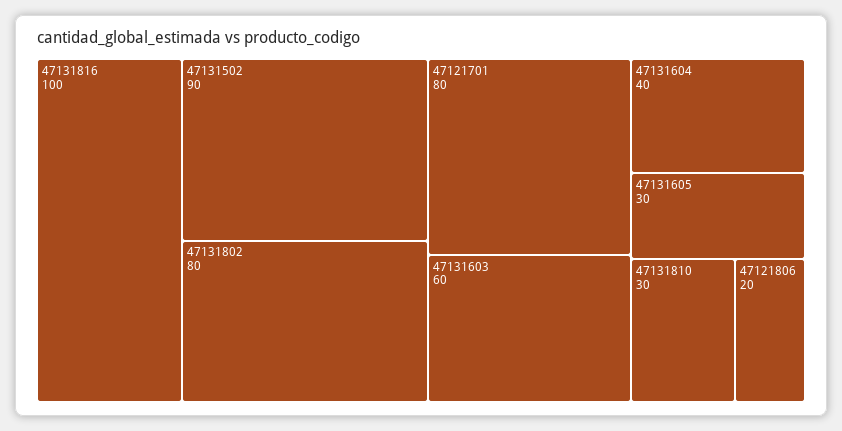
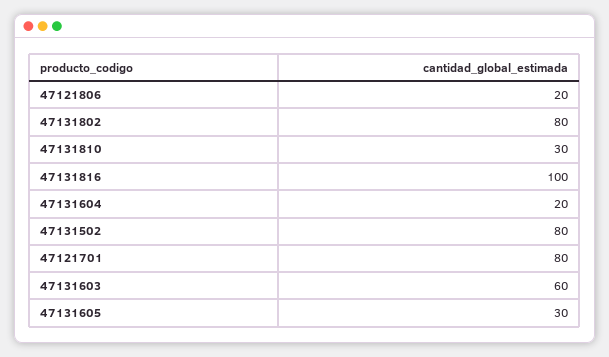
  {
    "47131816": 100,
-   "47131502": 90,
+   "47131502": 80,
    "47131802": 80,
    "47121701": 80,
    "47131603": 60,
-   "47131604": 40,
+   "47131604": 20,
    "47131605": 30,
    "47131810": 30,
    "47121806": 20
  }

